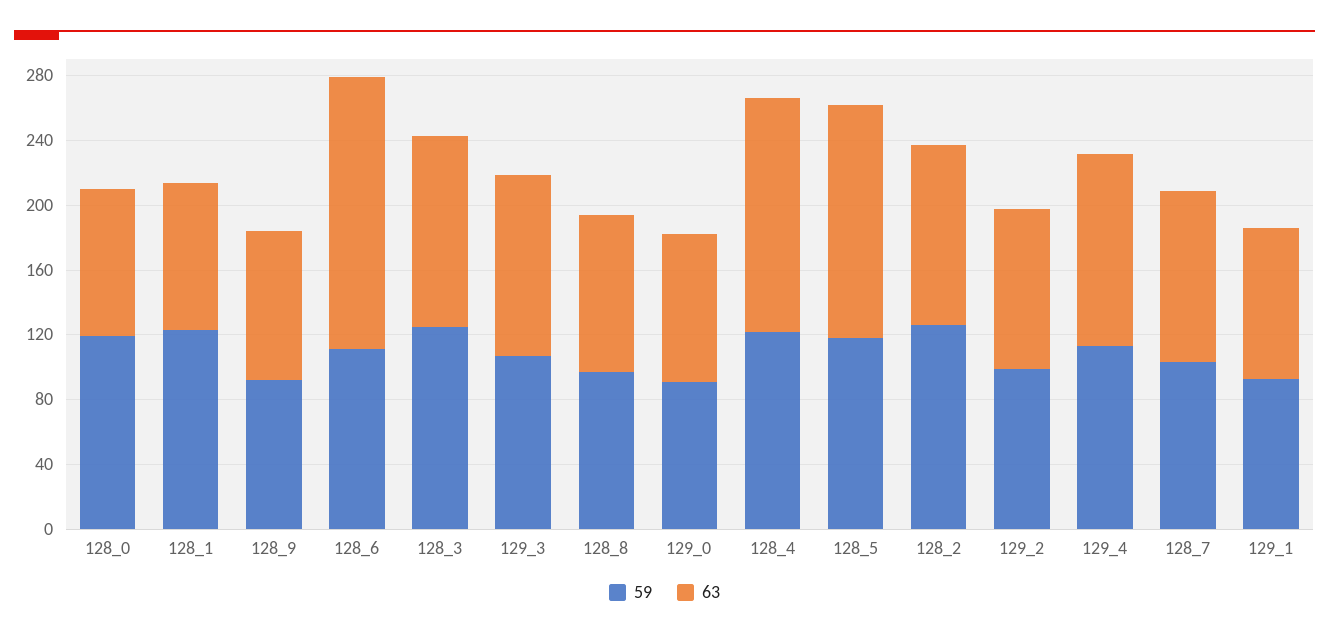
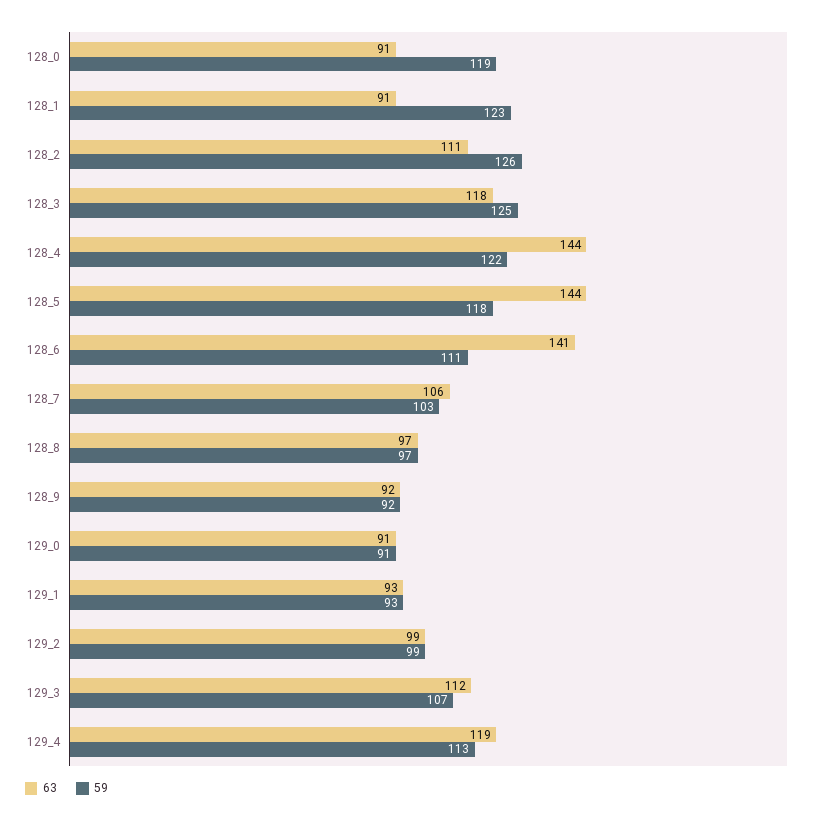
  {
    "59": {
      "128_0": 119,
      "128_1": 123,
      "128_9": 92,
      "128_6": 111,
      "128_3": 125,
      "129_3": 107,
      "128_8": 97,
      "129_0": 91,
      "128_4": 122,
      "128_5": 118,
      "128_2": 126,
      "129_2": 99,
      "129_4": 113,
      "128_7": 103,
      "129_1": 93
    },
    "63": {
      "128_0": 91,
      "128_1": 91,
      "128_9": 92,
-     "128_6": 170,
+     "128_6": 141,
      "128_3": 118,
      "129_3": 112,
      "128_8": 97,
      "129_0": 91,
      "128_4": 144,
      "128_5": 144,
      "128_2": 111,
      "129_2": 99,
      "129_4": 119,
      "128_7": 106,
      "129_1": 93
    }
  }

